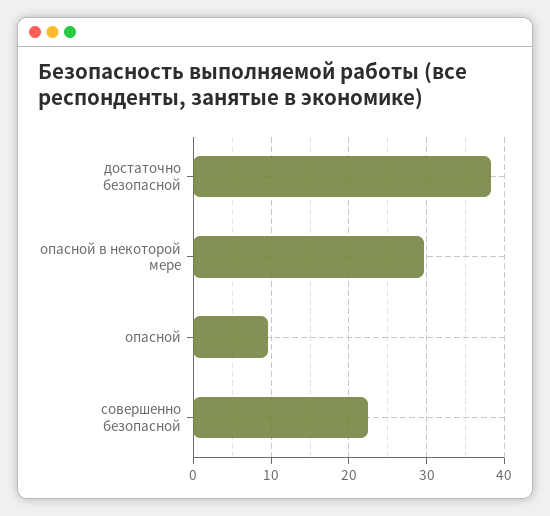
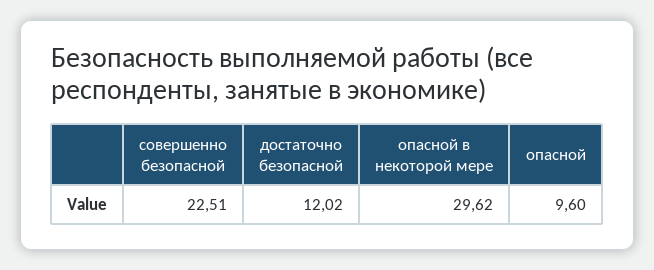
  {
-   "достаточно безопасной": 38,
+   "достаточно безопасной": 12.02,
    "опасной в некоторой мере": 29.62,
    "опасной": 9.6,
    "совершенно безопасной": 22.51
  }

